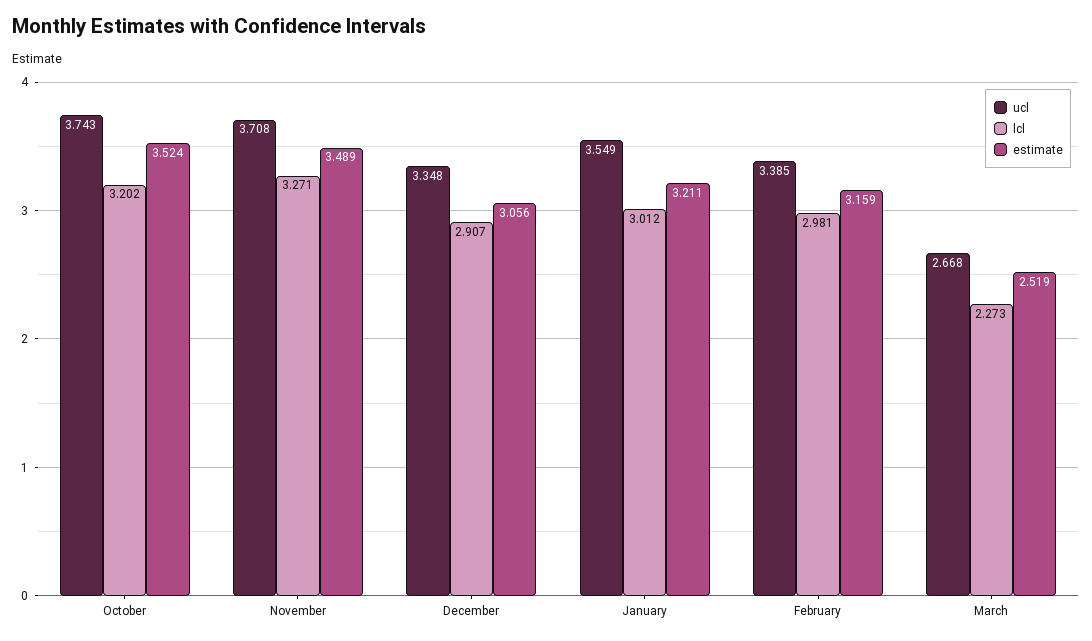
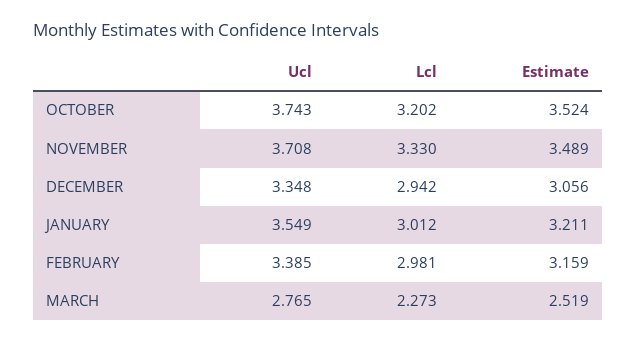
  {
    "ucl": {
      "October": 3.743,
      "November": 3.708,
      "December": 3.348,
      "January": 3.549,
      "February": 3.385,
-     "March": 2.668
+     "March": 2.765
    },
    "lcl": {
      "October": 3.202,
-     "November": 3.271,
+     "November": 3.33,
-     "December": 2.907,
+     "December": 2.942,
      "January": 3.012,
      "February": 2.981,
      "March": 2.273
    },
    "estimate": {
      "October": 3.524,
      "November": 3.489,
      "December": 3.056,
      "January": 3.211,
      "February": 3.159,
      "March": 2.519
    }
  }

